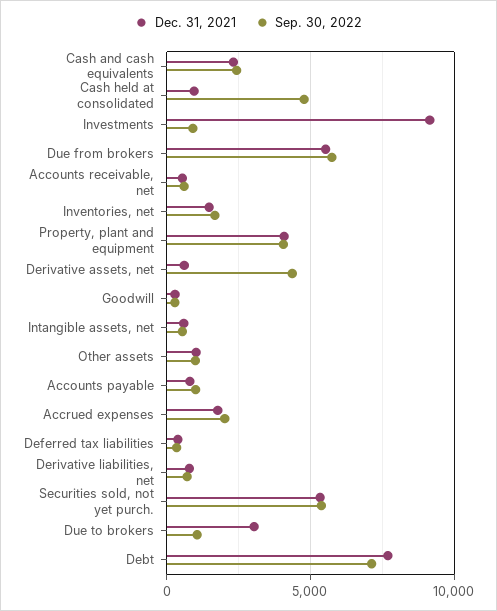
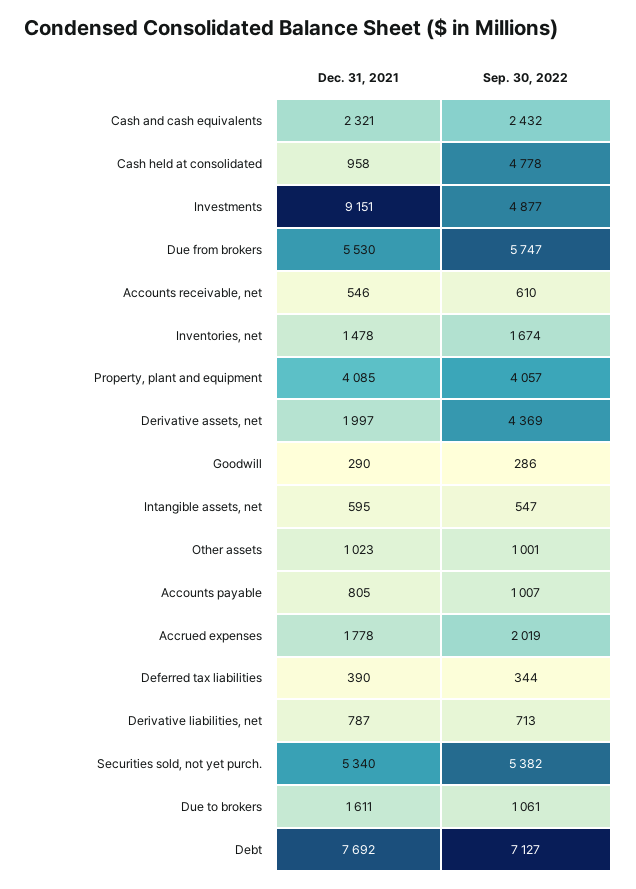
  {
    "Dec. 31, 2021": {
      "Cash and cash equivalents": 2321,
      "Cash held at consolidated": 958,
      "Investments": 9151,
      "Due from brokers": 5530,
      "Accounts receivable, net": 546,
      "Inventories, net": 1478,
      "Property, plant and equipment": 4085,
-     "Derivative assets, net": 500,
+     "Derivative assets, net": 1997,
      "Goodwill": 290,
      "Intangible assets, net": 595,
      "Other assets": 1023,
      "Accounts payable": 805,
      "Accrued expenses": 1778,
      "Deferred tax liabilities": 390,
      "Derivative liabilities, net": 787,
      "Securities sold, not yet purch.": 5340,
-     "Due to brokers": 3000,
+     "Due to brokers": 1611,
      "Debt": 7692
    },
    "Sep. 30, 2022": {
      "Cash and cash equivalents": 2432,
      "Cash held at consolidated": 4778,
-     "Investments": 1000,
+     "Investments": 4877,
      "Due from brokers": 5747,
      "Accounts receivable, net": 610,
      "Inventories, net": 1674,
      "Property, plant and equipment": 4057,
      "Derivative assets, net": 4369,
      "Goodwill": 286,
      "Intangible assets, net": 547,
      "Other assets": 1001,
      "Accounts payable": 1007,
      "Accrued expenses": 2019,
      "Deferred tax liabilities": 344,
      "Derivative liabilities, net": 713,
      "Securities sold, not yet purch.": 5382,
      "Due to brokers": 1061,
      "Debt": 7127
    }
  }

